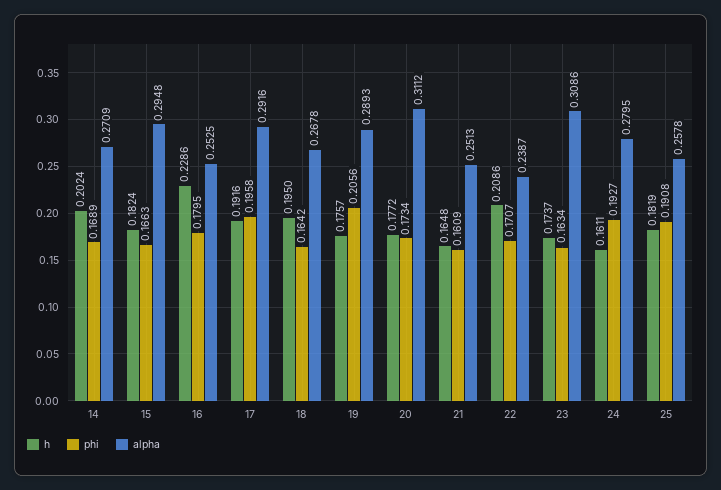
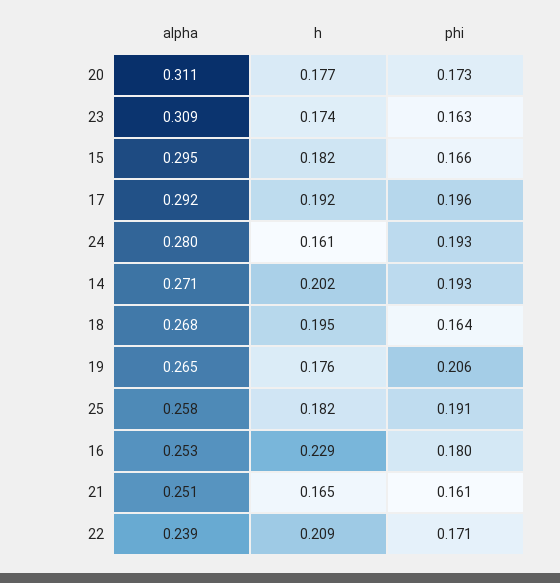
  {
    "h": {
      "14": 0.2024,
      "15": 0.1824,
      "16": 0.2286,
      "17": 0.1916,
      "18": 0.195,
      "19": 0.1757,
      "20": 0.1772,
      "21": 0.1648,
      "22": 0.2086,
      "23": 0.1737,
      "24": 0.1611,
      "25": 0.1819
    },
    "phi": {
-     "14": 0.1689,
+     "14": 0.193,
      "15": 0.1663,
      "16": 0.1795,
      "17": 0.1958,
      "18": 0.1642,
      "19": 0.2056,
      "20": 0.1734,
      "21": 0.1609,
      "22": 0.1707,
      "23": 0.1634,
      "24": 0.1927,
      "25": 0.1908
    },
    "alpha": {
      "14": 0.2709,
      "15": 0.2948,
      "16": 0.2525,
      "17": 0.2916,
      "18": 0.2678,
-     "19": 0.2893,
+     "19": 0.265,
      "20": 0.3112,
      "21": 0.2513,
      "22": 0.2387,
      "23": 0.3086,
      "24": 0.2795,
      "25": 0.2578
    }
  }

